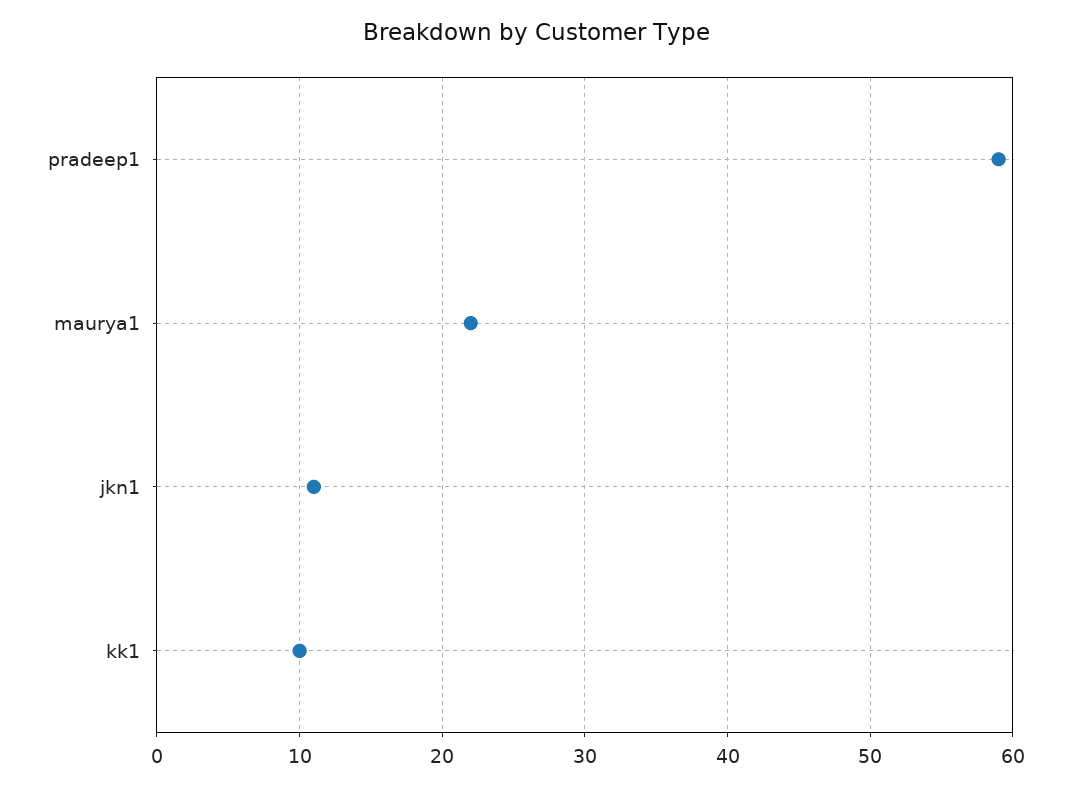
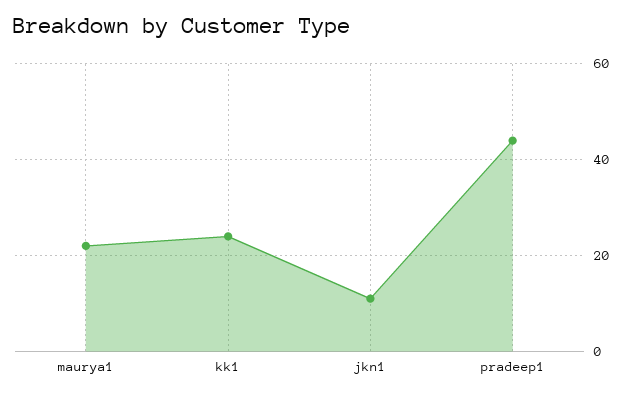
  {
-   "pradeep1": 59,
+   "pradeep1": 45,
    "maurya1": 22,
    "jkn1": 11,
-   "kk1": 10
+   "kk1": 25
  }

